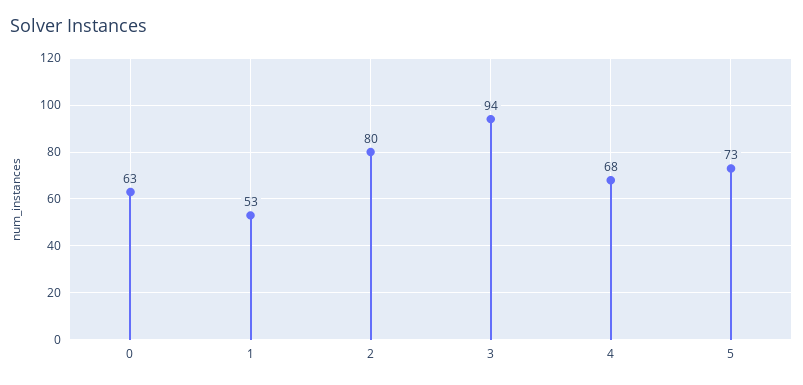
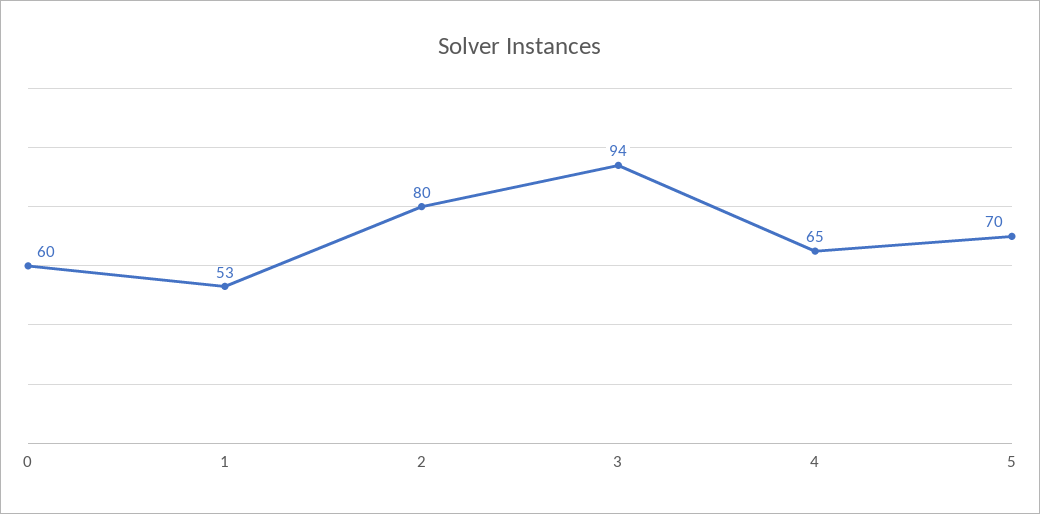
  {
-   "0": 63,
+   "0": 60,
    "1": 53,
    "2": 80,
    "3": 94,
-   "4": 68,
+   "4": 65,
-   "5": 73
+   "5": 70
  }

